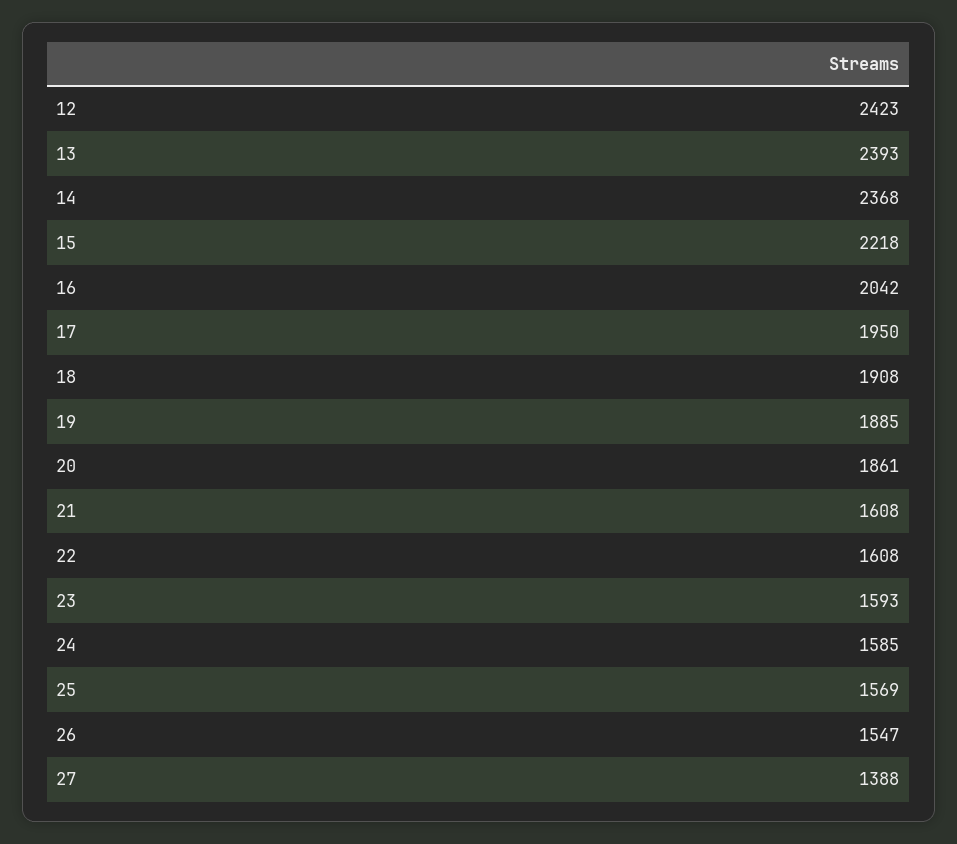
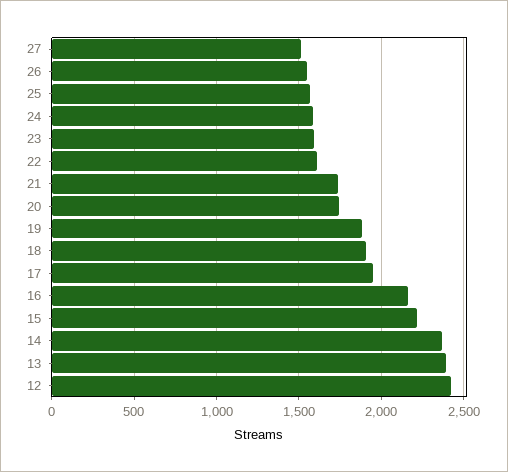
  {
    "12": 2423,
    "13": 2393,
    "14": 2368,
    "15": 2218,
-   "16": 2042,
+   "16": 2150,
    "17": 1950,
    "18": 1908,
    "19": 1885,
-   "20": 1861,
+   "20": 1750,
-   "21": 1608,
+   "21": 1750,
    "22": 1608,
    "23": 1593,
    "24": 1585,
    "25": 1569,
    "26": 1547,
-   "27": 1388
+   "27": 1500
  }

